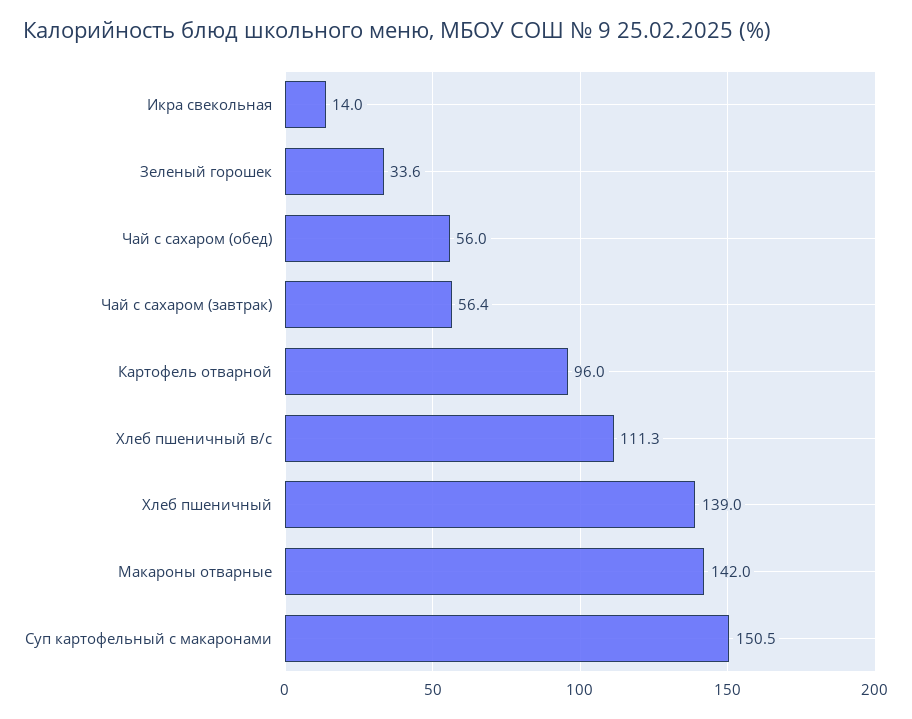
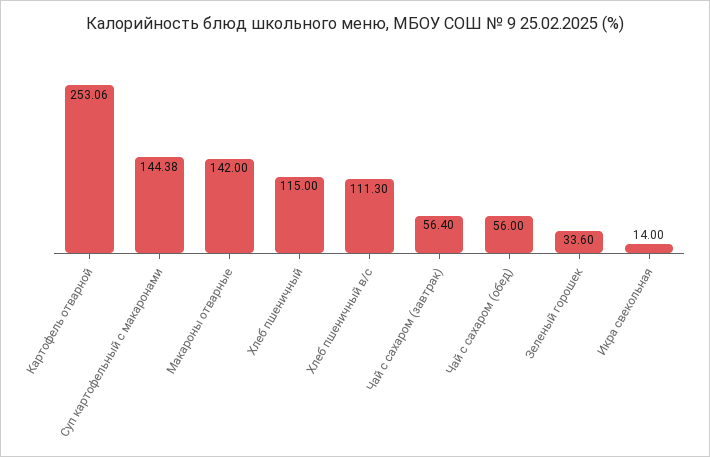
  {
    "Икра свекольная": 14,
    "Зеленый горошек": 33.6,
    "Чай с сахаром (обед)": 56,
    "Чай с сахаром (завтрак)": 56.4,
-   "Картофель отварной": 96,
+   "Картофель отварной": 253.06,
    "Хлеб пшеничный в/с": 111.3,
-   "Хлеб пшеничный": 139,
+   "Хлеб пшеничный": 115,
    "Макароны отварные": 142,
-   "Суп картофельный с макаронами": 150.5
+   "Суп картофельный с макаронами": 144.38
  }

